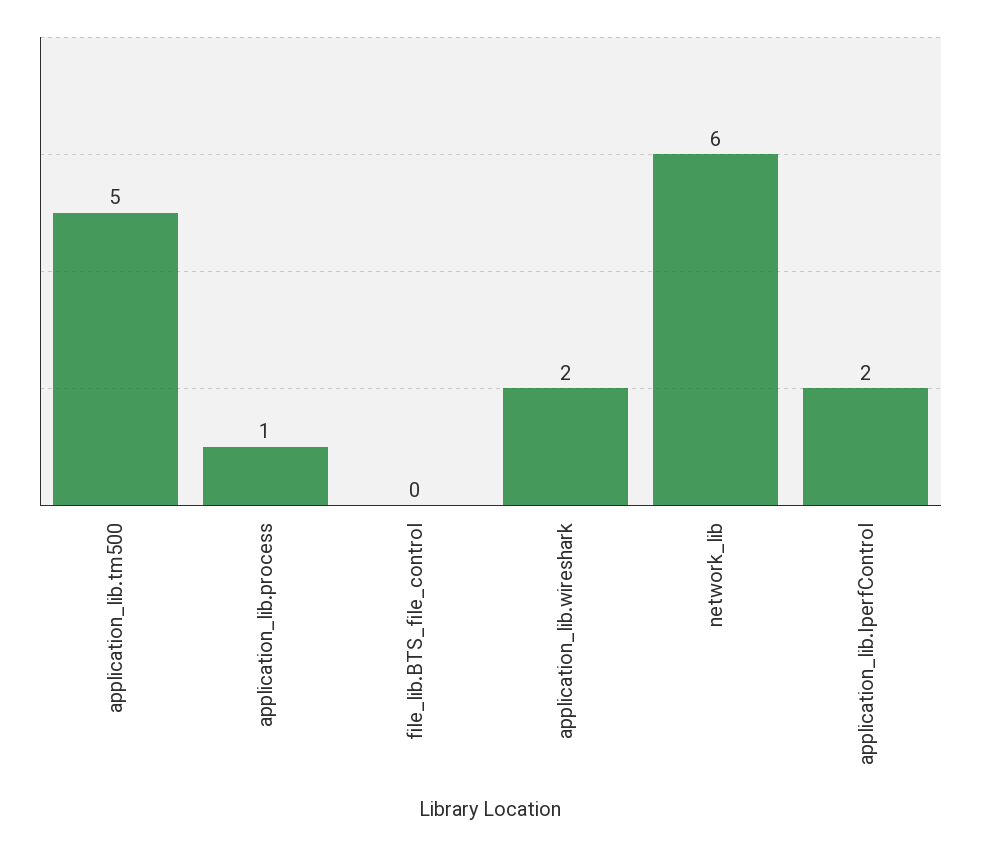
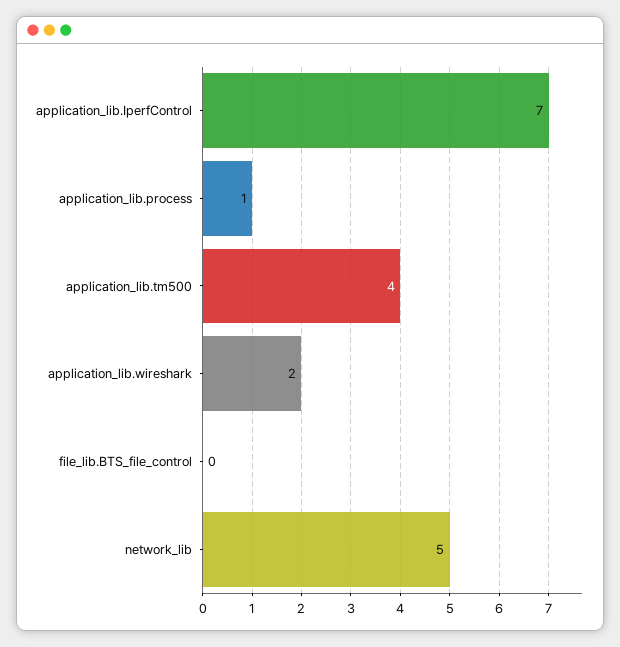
  {
-   "application_lib.tm500": 5,
+   "application_lib.tm500": 4,
    "application_lib.process": 1,
    "file_lib.BTS_file_control": 0,
    "application_lib.wireshark": 2,
-   "network_lib": 6,
+   "network_lib": 5,
-   "application_lib.IperfControl": 2
+   "application_lib.IperfControl": 7
  }

